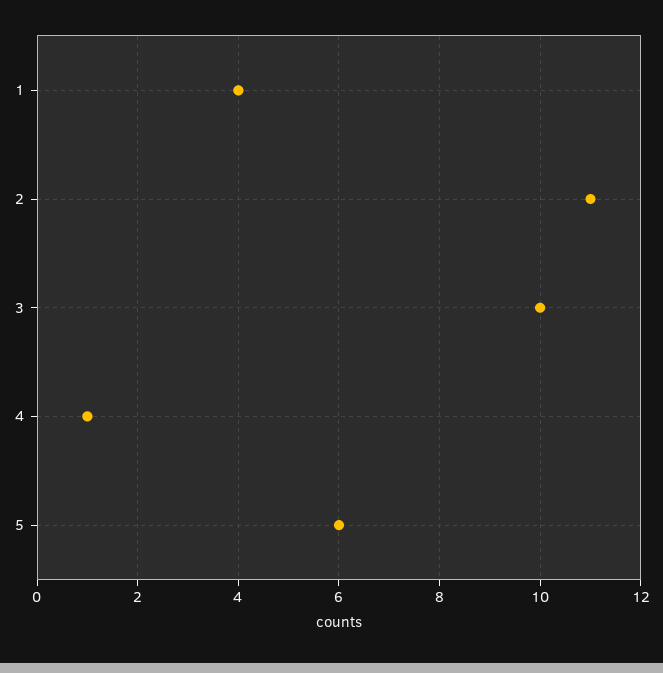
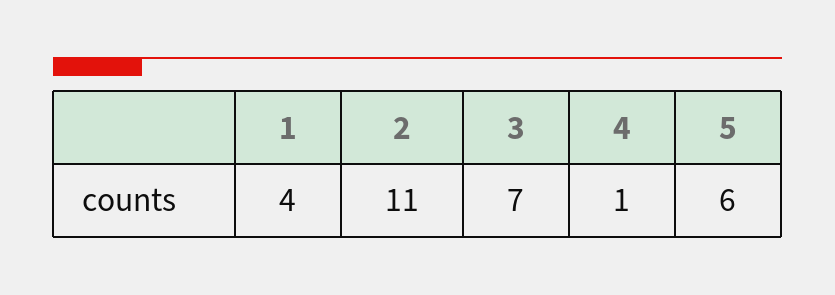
  {
    "1": 4,
    "2": 11,
-   "3": 10,
+   "3": 7,
    "4": 1,
    "5": 6
  }

